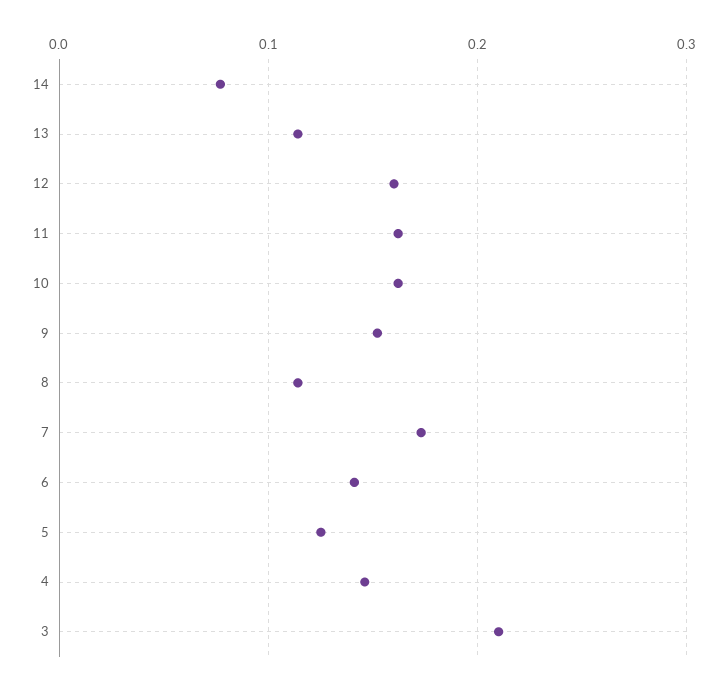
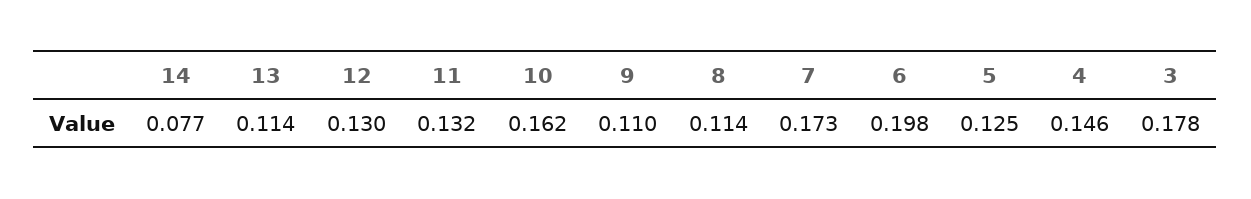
  {
    "14": 0.077,
    "13": 0.114,
-   "12": 0.16,
+   "12": 0.13,
-   "11": 0.16,
+   "11": 0.132,
    "10": 0.162,
-   "9": 0.15,
+   "9": 0.11,
    "8": 0.114,
    "7": 0.173,
-   "6": 0.14,
+   "6": 0.198,
    "5": 0.125,
    "4": 0.146,
-   "3": 0.21
+   "3": 0.178
  }

